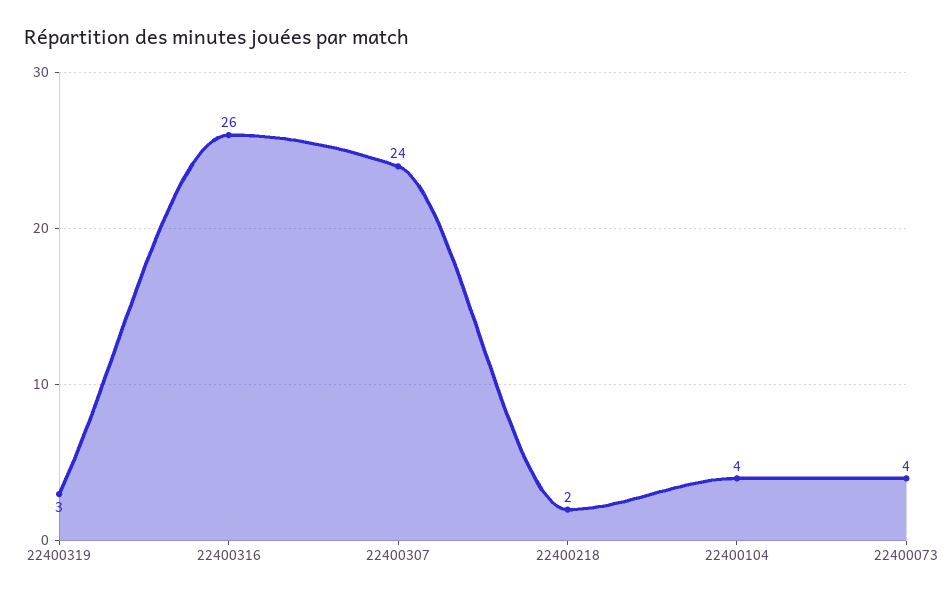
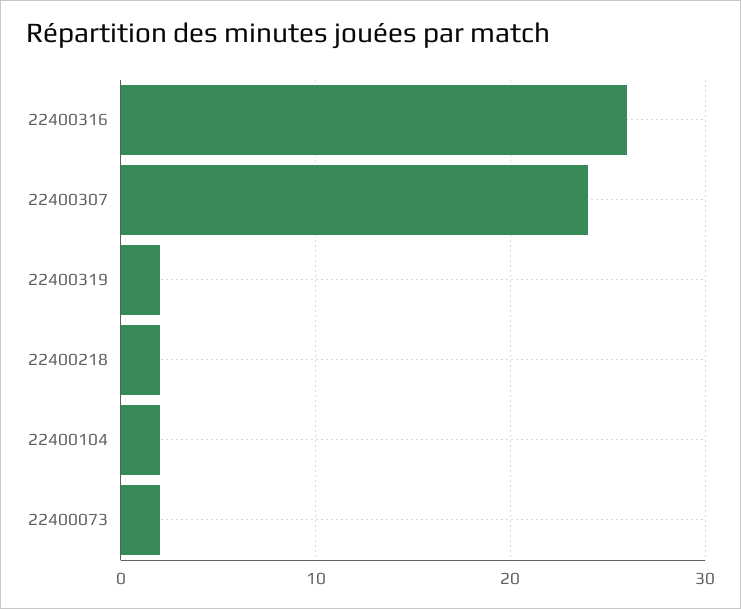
  {
-   "22400319": 3,
+   "22400319": 2,
    "22400316": 26,
    "22400307": 24,
    "22400218": 2,
-   "22400104": 4,
+   "22400104": 2,
-   "22400073": 4
+   "22400073": 2
  }

